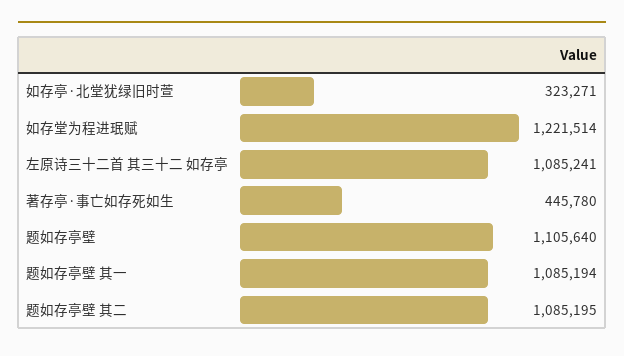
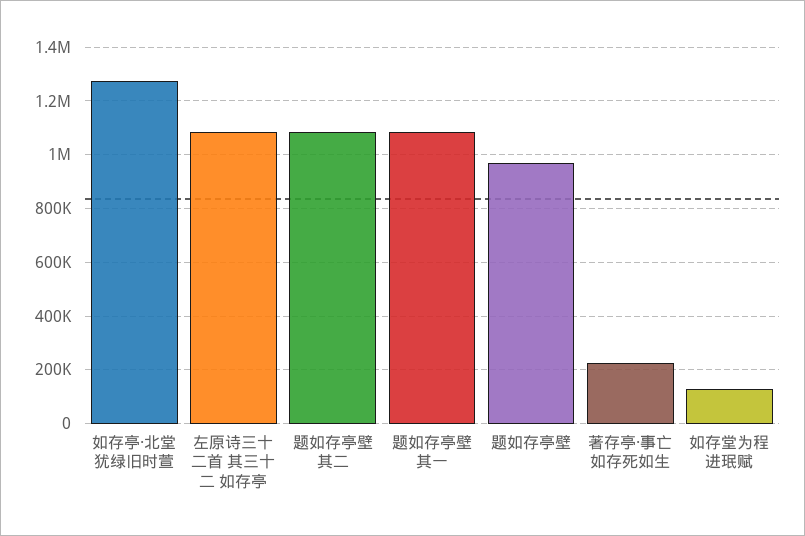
  {
-   "如存亭·北堂犹绿旧时萱": 323271,
+   "如存亭·北堂犹绿旧时萱": 1275000,
-   "如存堂为程进珉赋": 1221514,
+   "如存堂为程进珉赋": 125000,
    "左原诗三十二首 其三十二 如存亭": 1085241,
-   "著存亭·事亡如存死如生": 445780,
+   "著存亭·事亡如存死如生": 225000,
-   "题如存亭壁": 1105640,
+   "题如存亭壁": 975000,
    "题如存亭壁 其一": 1085194,
    "题如存亭壁 其二": 1085195
  }

